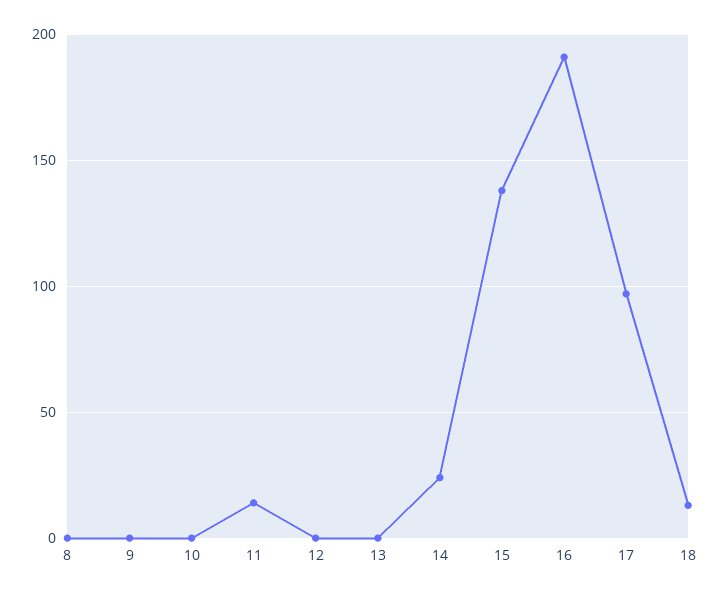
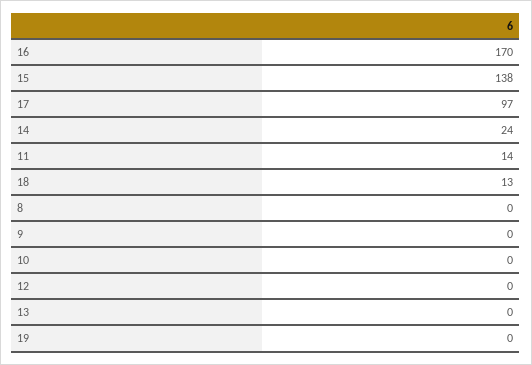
  {
    "8": 0,
    "9": 0,
    "10": 0,
    "11": 14,
    "12": 0,
    "13": 0,
    "14": 24,
    "15": 138,
-   "16": 190,
+   "16": 170,
    "17": 97,
-   "18": 13
+   "18": 13,
+   "19": 0
  }

